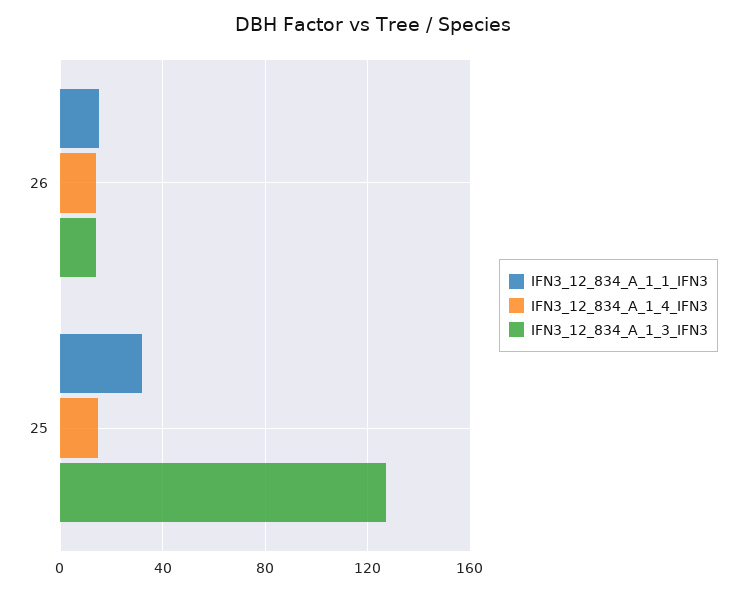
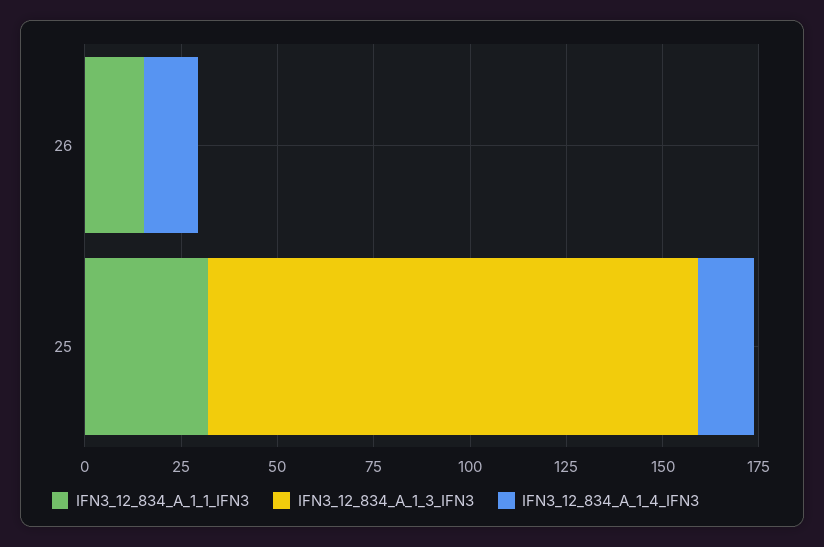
  {
    "IFN3_12_834_A_1_1_IFN3": {
      "26": 15,
      "25": 30
    },
    "IFN3_12_834_A_1_4_IFN3": {
      "26": 15,
      "25": 15
    },
    "IFN3_12_834_A_1_3_IFN3": {
-     "26": 15,
+     "26": 0,
      "25": 125
    }
  }

